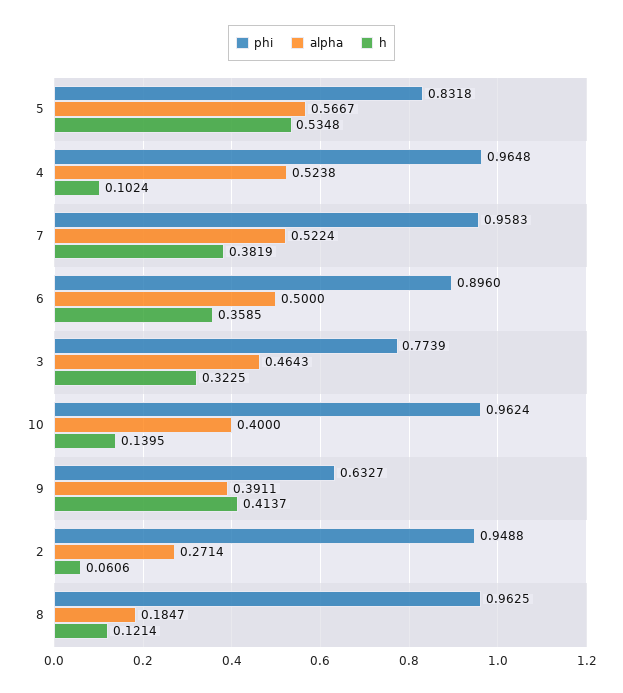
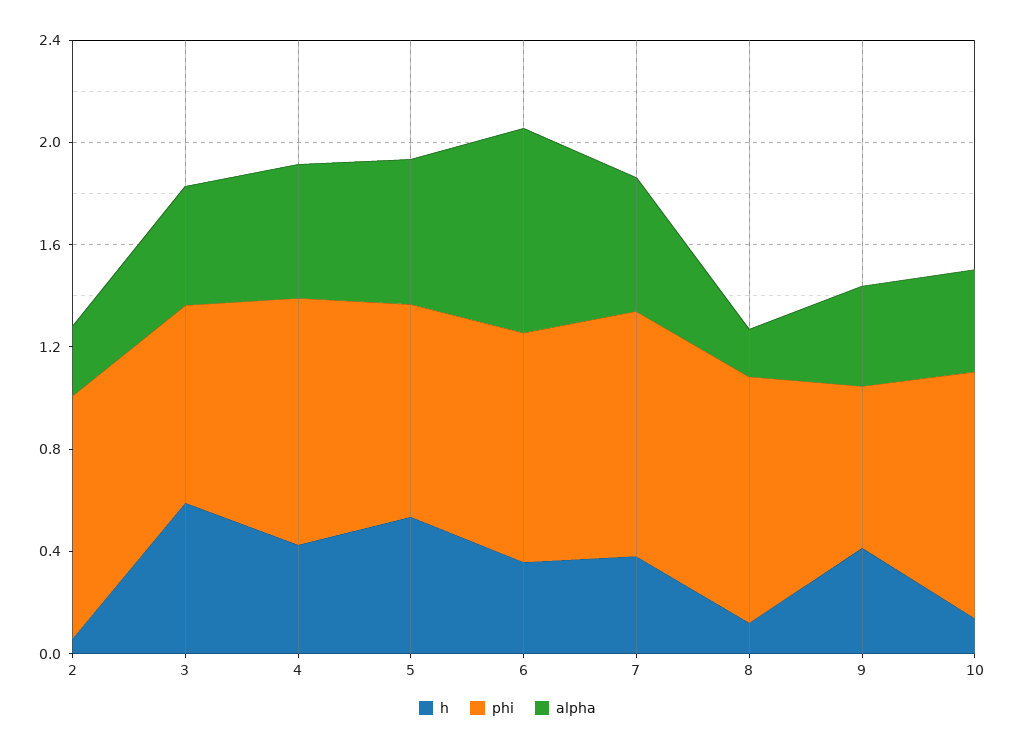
  {
    "phi": {
      "5": 0.8318,
      "4": 0.9648,
      "7": 0.9583,
      "6": 0.896,
      "3": 0.7739,
      "10": 0.9624,
      "9": 0.6327,
      "2": 0.9488,
      "8": 0.9625
    },
    "alpha": {
      "5": 0.5667,
      "4": 0.5238,
      "7": 0.5224,
-     "6": 0.5,
+     "6": 0.8,
      "3": 0.4643,
      "10": 0.4,
      "9": 0.3911,
      "2": 0.2714,
      "8": 0.1847
    },
    "h": {
      "5": 0.5348,
-     "4": 0.1024,
+     "4": 0.4,
      "7": 0.3819,
      "6": 0.3585,
-     "3": 0.3225,
+     "3": 0.6,
      "10": 0.1395,
      "9": 0.4137,
      "2": 0.0606,
      "8": 0.1214
    }
  }

